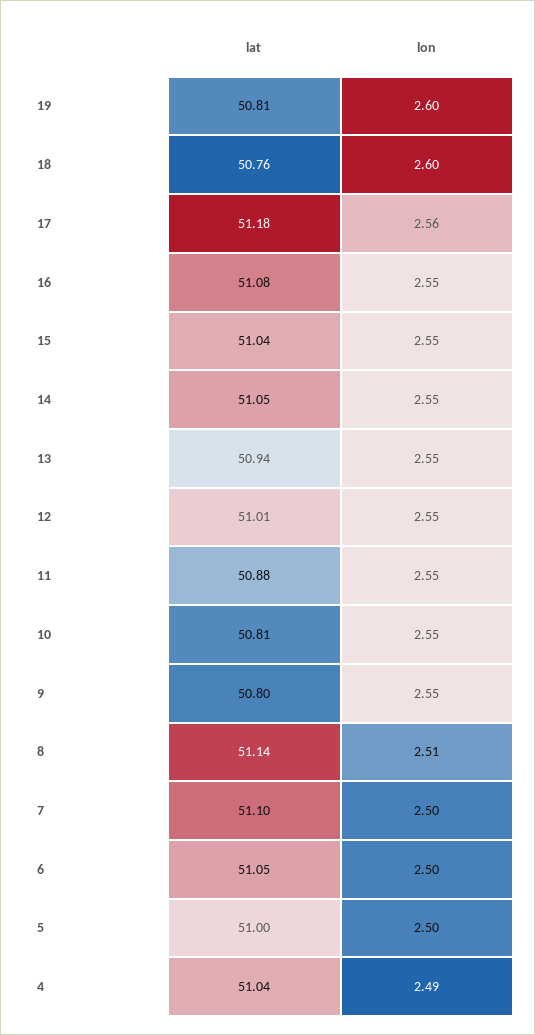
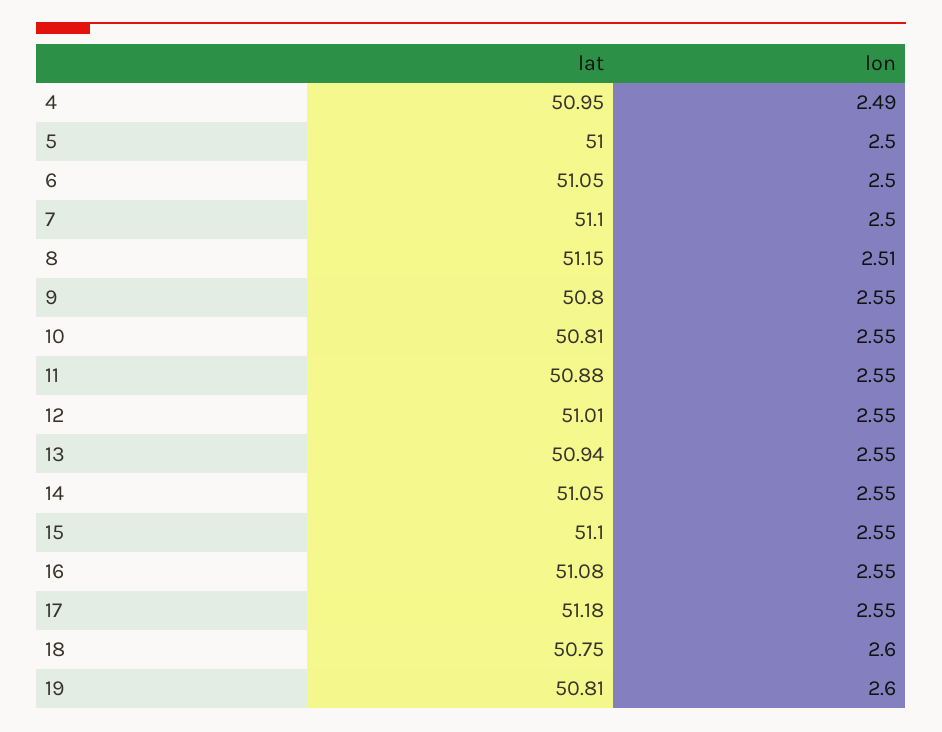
  {
    "lat": {
      "19": 50.81,
-     "18": 50.76,
+     "18": 50.75,
      "17": 51.18,
      "16": 51.08,
-     "15": 51.04,
+     "15": 51.1,
      "14": 51.05,
      "13": 50.94,
      "12": 51.01,
      "11": 50.88,
      "10": 50.81,
      "9": 50.8,
-     "8": 51.14,
+     "8": 51.15,
      "7": 51.1,
      "6": 51.05,
      "5": 51,
-     "4": 51.04
+     "4": 50.95
    },
    "lon": {
      "19": 2.6,
      "18": 2.6,
-     "17": 2.56,
+     "17": 2.55,
      "16": 2.55,
      "15": 2.55,
      "14": 2.55,
      "13": 2.55,
      "12": 2.55,
      "11": 2.55,
      "10": 2.55,
      "9": 2.55,
      "8": 2.51,
      "7": 2.5,
      "6": 2.5,
      "5": 2.5,
      "4": 2.49
    }
  }

